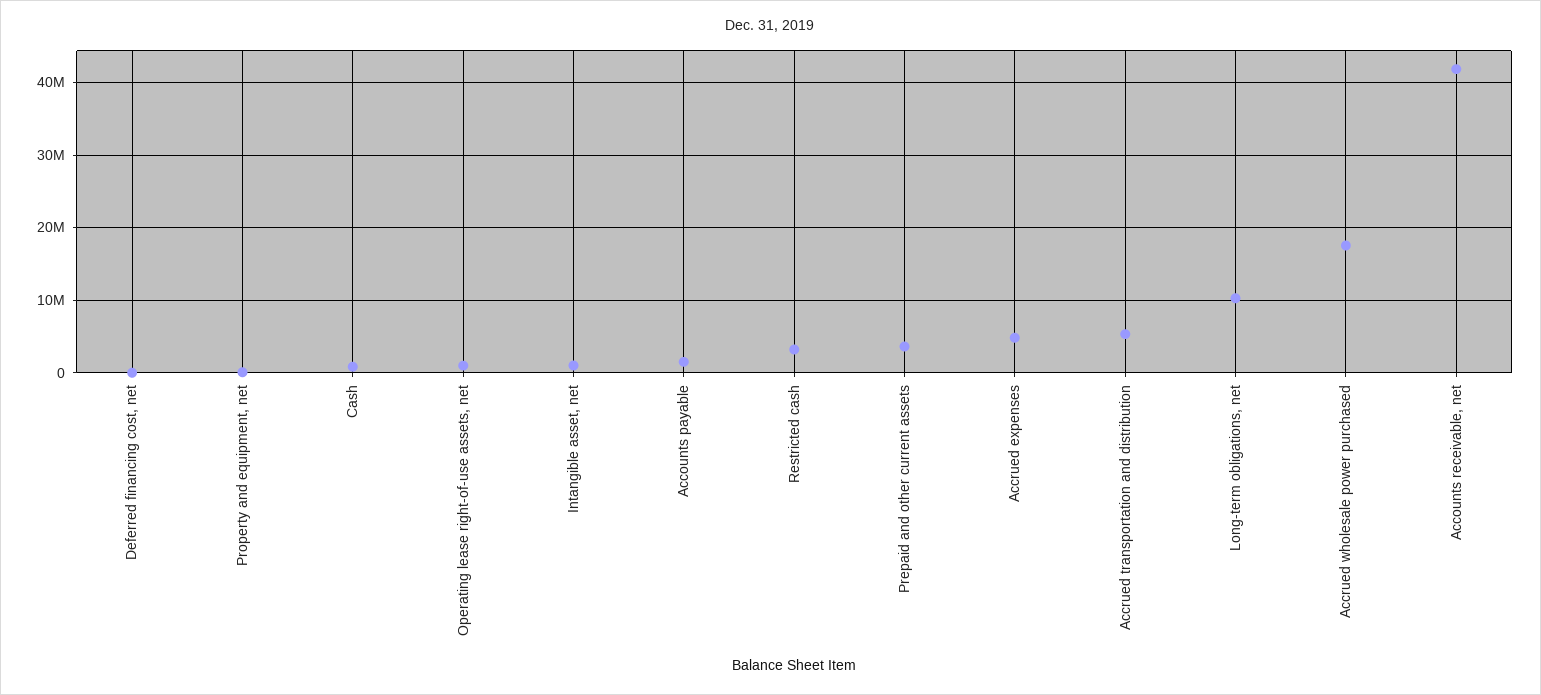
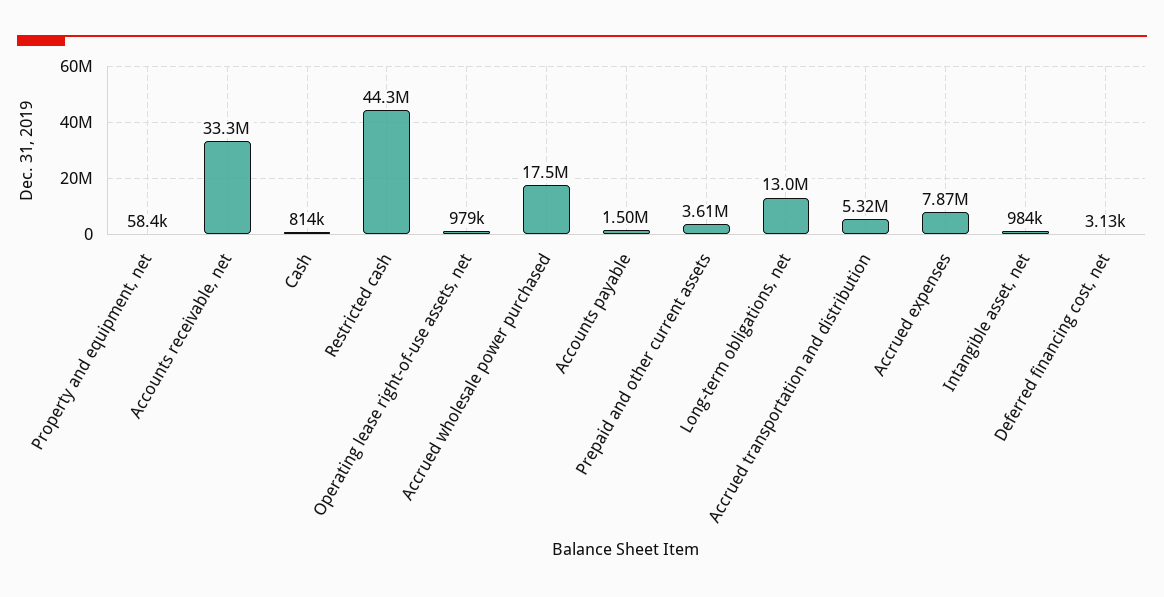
  {
    "Deferred financing cost, net": 3130,
    "Property and equipment, net": 58400,
    "Cash": 814000,
    "Operating lease right-of-use assets, net": 979000,
    "Intangible asset, net": 984000,
    "Accounts payable": 1500000,
-   "Restricted cash": 3000000,
+   "Restricted cash": 44300000,
    "Prepaid and other current assets": 3610000,
-   "Accrued expenses": 5000000,
+   "Accrued expenses": 7870000,
    "Accrued transportation and distribution": 5320000,
-   "Long-term obligations, net": 10000000,
+   "Long-term obligations, net": 13000000,
    "Accrued wholesale power purchased": 17500000,
-   "Accounts receivable, net": 42000000
+   "Accounts receivable, net": 33300000
  }

